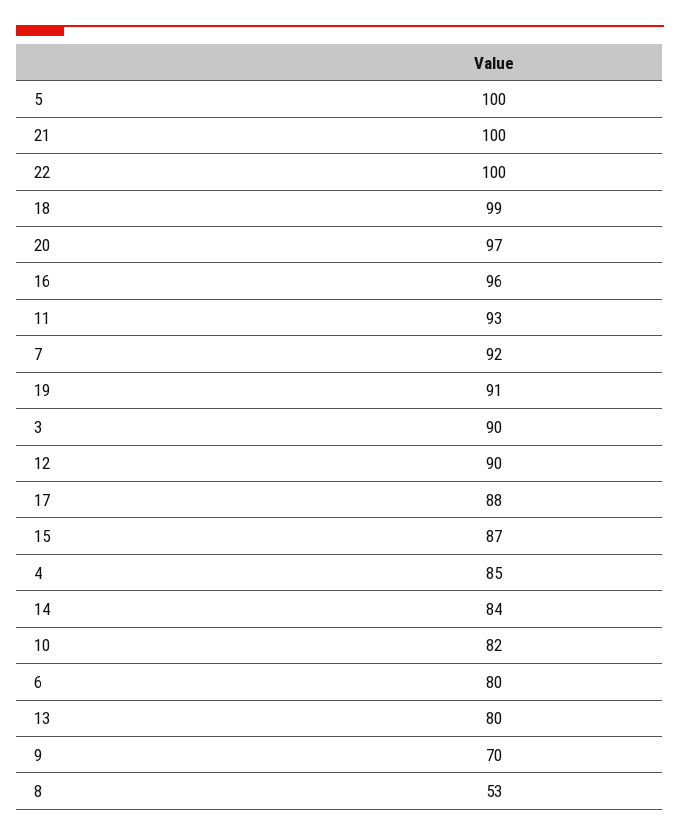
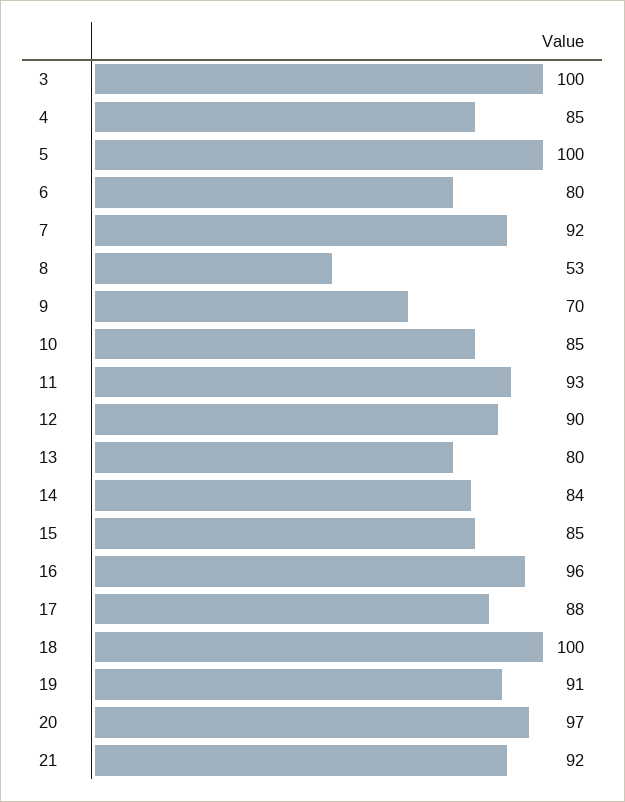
  {
    "5": 100,
-   "21": 100,
+   "21": 92,
-   "22": 100,
-   "18": 99,
+   "18": 100,
    "20": 97,
    "16": 96,
    "11": 93,
    "7": 92,
    "19": 91,
-   "3": 90,
+   "3": 100,
    "12": 90,
    "17": 88,
-   "15": 87,
+   "15": 85,
    "4": 85,
    "14": 84,
-   "10": 82,
+   "10": 85,
    "6": 80,
    "13": 80,
    "9": 70,
    "8": 53
  }

